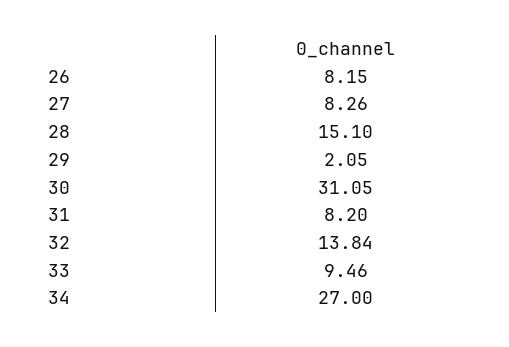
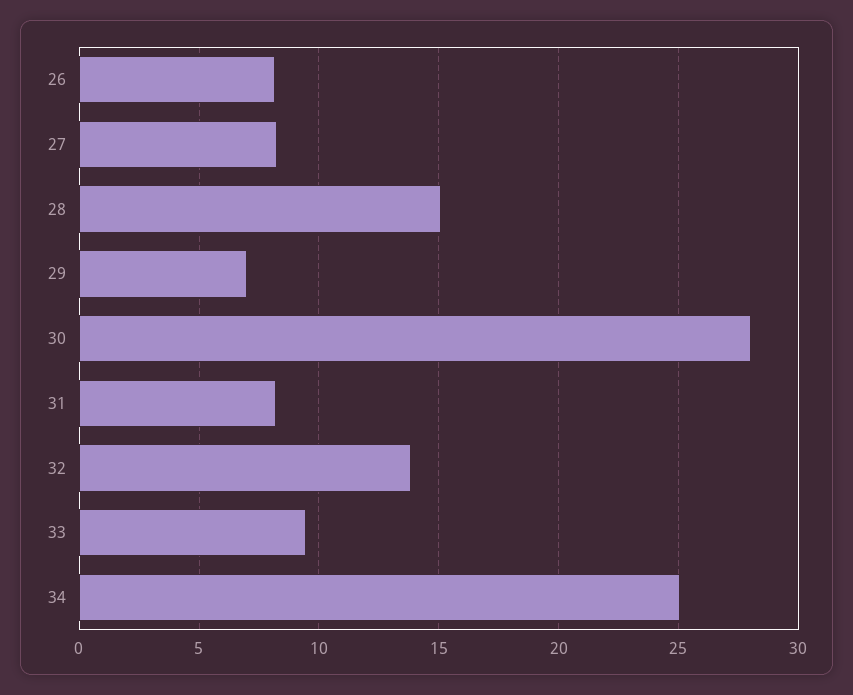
  {
    "26": 8.15,
    "27": 8.26,
    "28": 15.1,
-   "29": 2.05,
+   "29": 7,
-   "30": 31.05,
+   "30": 28,
    "31": 8.2,
    "32": 13.84,
    "33": 9.46,
-   "34": 27
+   "34": 25
  }

